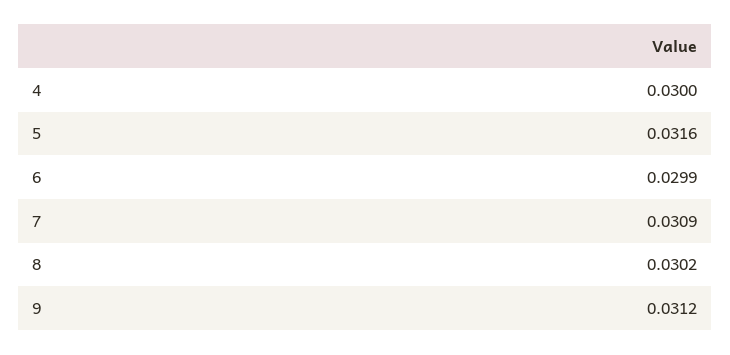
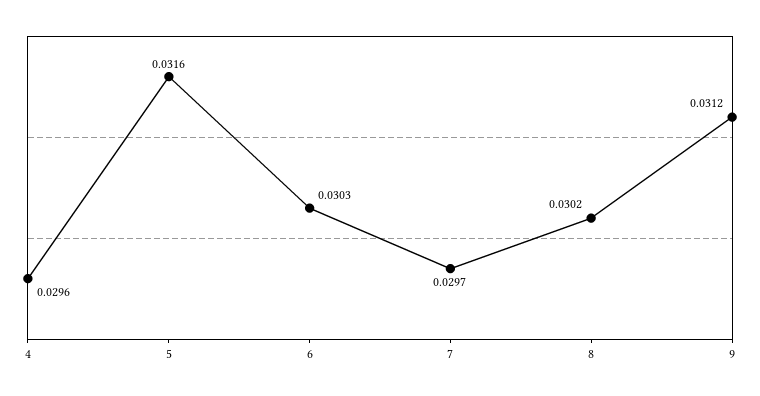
  {
-   "4": 0.03,
+   "4": 0.0296,
    "5": 0.0316,
-   "6": 0.0299,
+   "6": 0.0303,
-   "7": 0.0309,
+   "7": 0.0297,
    "8": 0.0302,
    "9": 0.0312
  }

